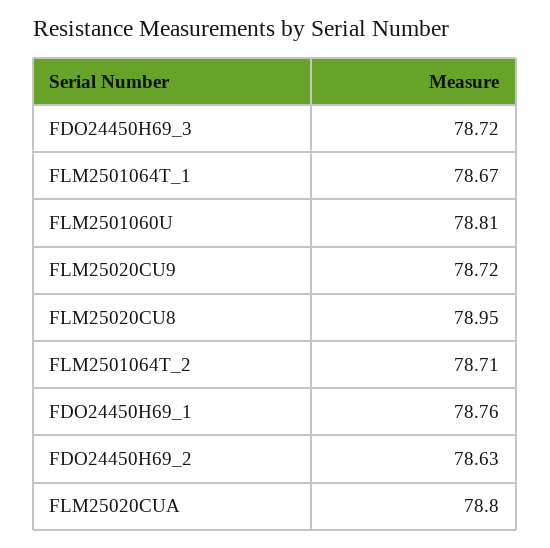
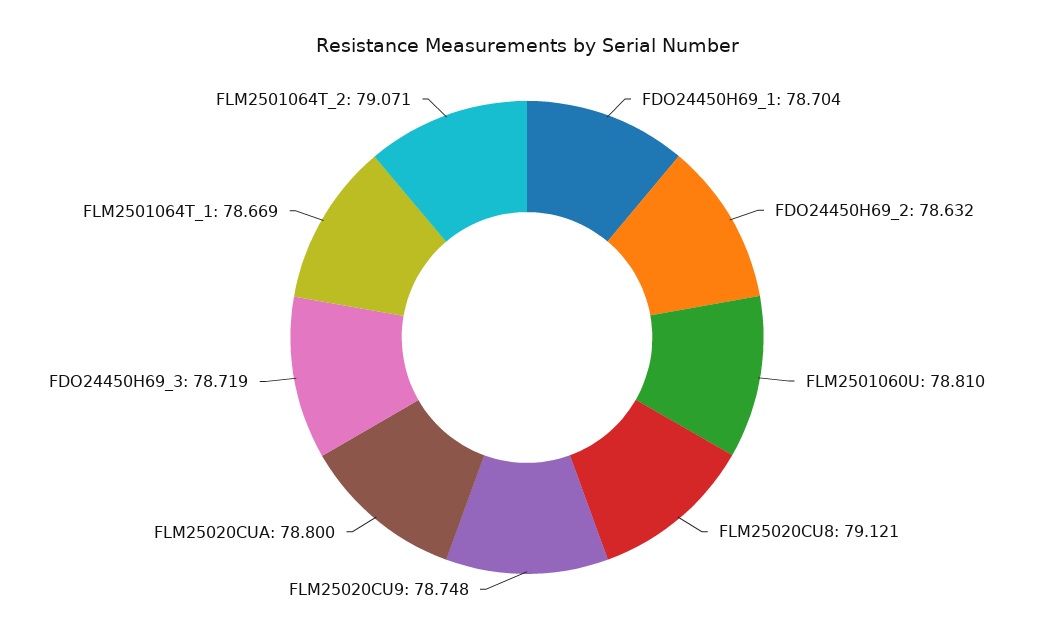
  {
    "FDO24450H69_3": 78.719,
    "FLM2501064T_1": 78.669,
    "FLM2501060U": 78.81,
-   "FLM25020CU9": 78.72,
+   "FLM25020CU9": 78.748,
-   "FLM25020CU8": 78.95,
+   "FLM25020CU8": 79.121,
-   "FLM2501064T_2": 78.71,
+   "FLM2501064T_2": 79.071,
-   "FDO24450H69_1": 78.76,
+   "FDO24450H69_1": 78.704,
    "FDO24450H69_2": 78.632,
    "FLM25020CUA": 78.8
  }

